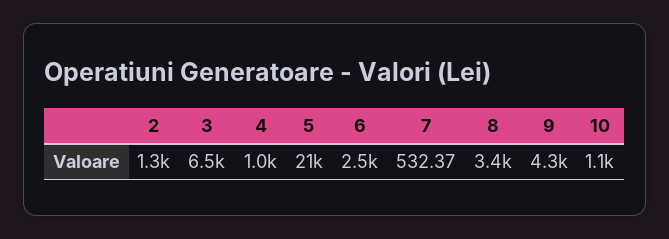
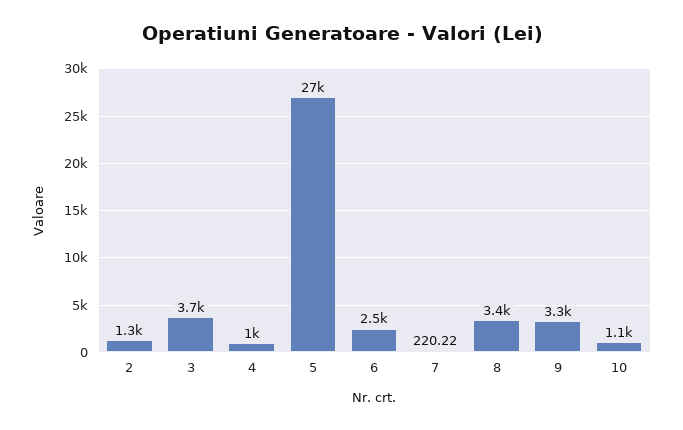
  {
    "2": 1300,
-   "3": 6500,
+   "3": 3700,
    "4": 1000,
-   "5": 21000,
+   "5": 27000,
    "6": 2500,
-   "7": 532.37,
+   "7": 220.22,
    "8": 3400,
-   "9": 4300,
+   "9": 3300,
    "10": 1100
  }

